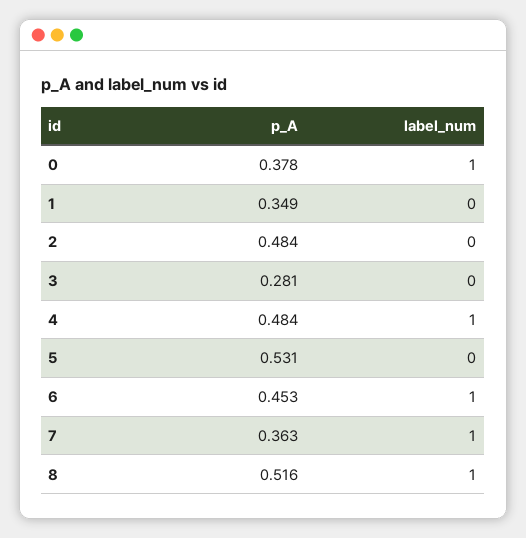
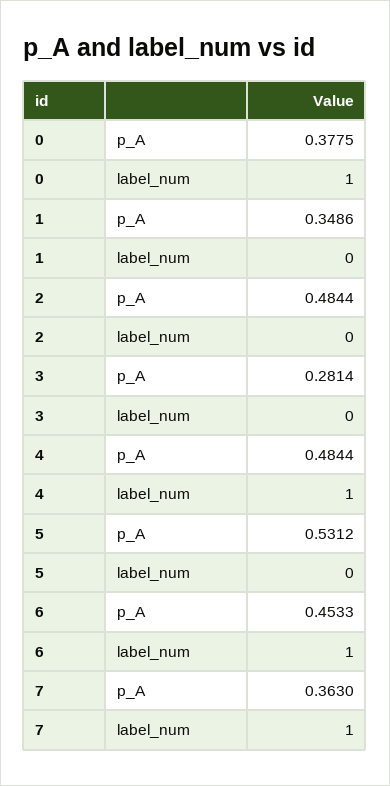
  {
    "p_A": {
      "0": 0.3775,
      "1": 0.3486,
      "2": 0.4844,
      "3": 0.2814,
      "4": 0.4844,
      "5": 0.5312,
      "6": 0.4533,
-     "7": 0.363,
+     "7": 0.363
-     "8": 0.516
    },
    "label_num": {
      "0": 1,
      "1": 0,
      "2": 0,
      "3": 0,
      "4": 1,
      "5": 0,
      "6": 1,
-     "7": 1,
+     "7": 1
-     "8": 1
    }
  }

